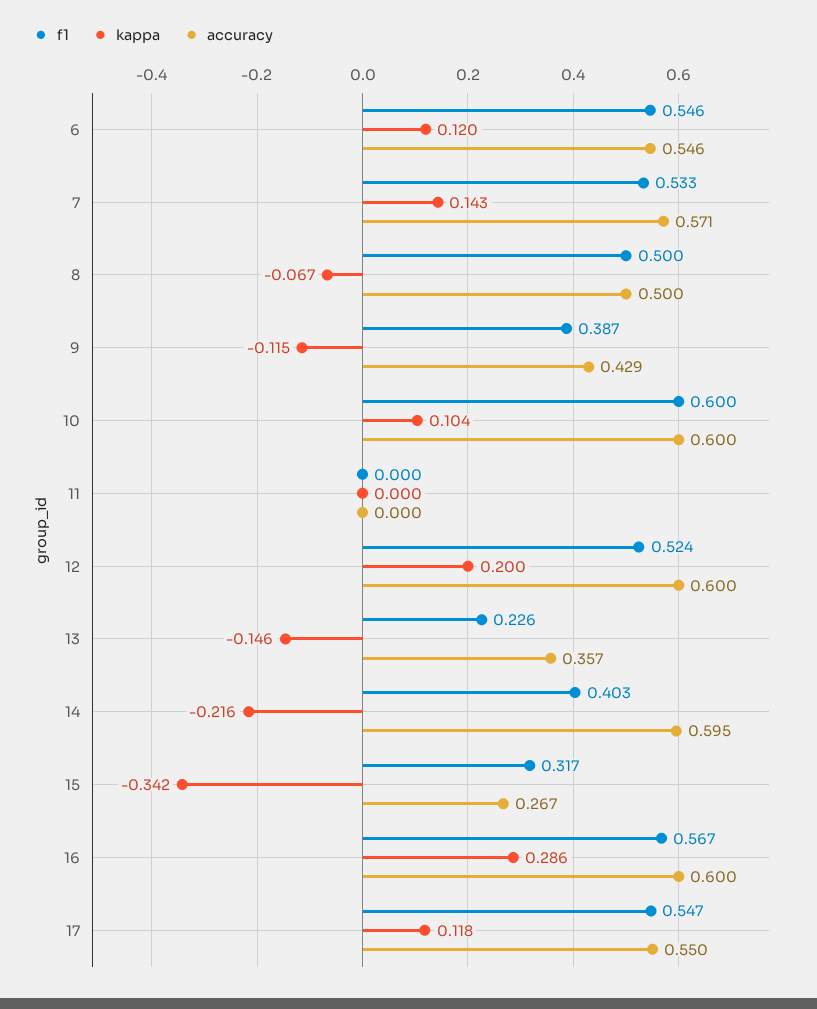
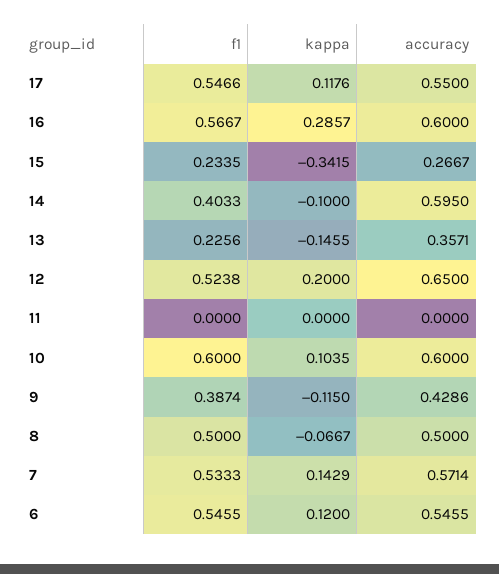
  {
    "f1": {
      "6": 0.5455,
      "7": 0.5333,
      "8": 0.5,
      "9": 0.3874,
      "10": 0.6,
      "11": 0,
      "12": 0.5238,
      "13": 0.2256,
      "14": 0.4033,
-     "15": 0.317,
+     "15": 0.2335,
      "16": 0.5667,
      "17": 0.5466
    },
    "kappa": {
      "6": 0.12,
      "7": 0.1429,
      "8": -0.0667,
      "9": -0.115,
      "10": 0.1035,
      "11": 0,
      "12": 0.2,
      "13": -0.1455,
-     "14": -0.216,
+     "14": -0.1,
      "15": -0.3415,
      "16": 0.2857,
      "17": 0.1176
    },
    "accuracy": {
      "6": 0.5455,
      "7": 0.5714,
      "8": 0.5,
      "9": 0.4286,
      "10": 0.6,
      "11": 0,
-     "12": 0.6,
+     "12": 0.65,
      "13": 0.3571,
      "14": 0.595,
      "15": 0.2667,
      "16": 0.6,
      "17": 0.55
    }
  }

